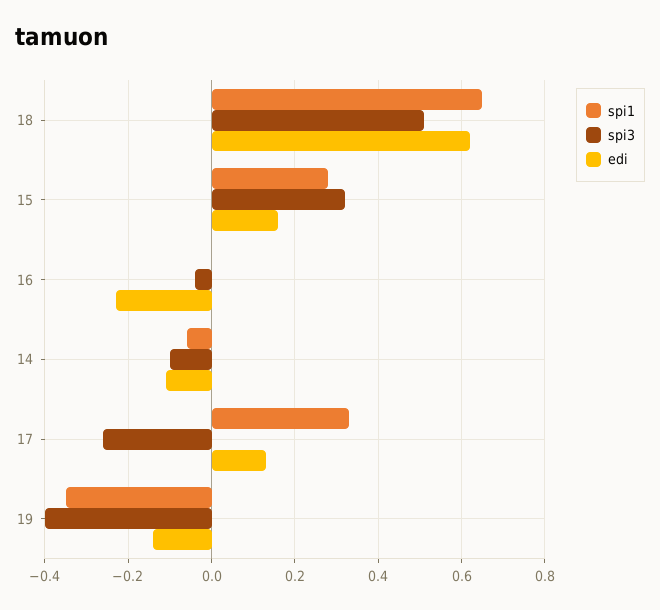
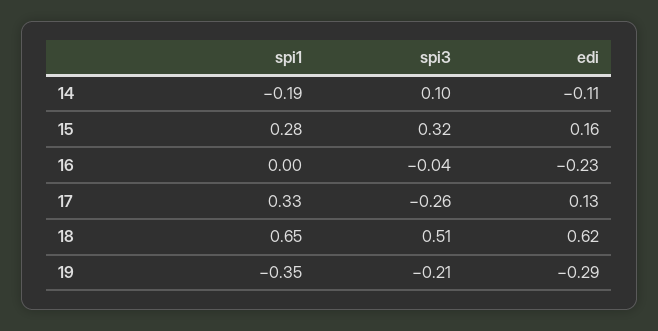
  {
    "spi1": {
      "18": 0.65,
      "15": 0.28,
      "16": 0,
-     "14": -0.05,
+     "14": -0.19,
      "17": 0.33,
      "19": -0.35
    },
    "spi3": {
      "18": 0.51,
      "15": 0.32,
      "16": -0.04,
-     "14": -0.1,
+     "14": 0.1,
      "17": -0.26,
-     "19": -0.4
+     "19": -0.21
    },
    "edi": {
      "18": 0.62,
      "15": 0.16,
      "16": -0.23,
      "14": -0.11,
      "17": 0.13,
-     "19": -0.15
+     "19": -0.29
    }
  }

